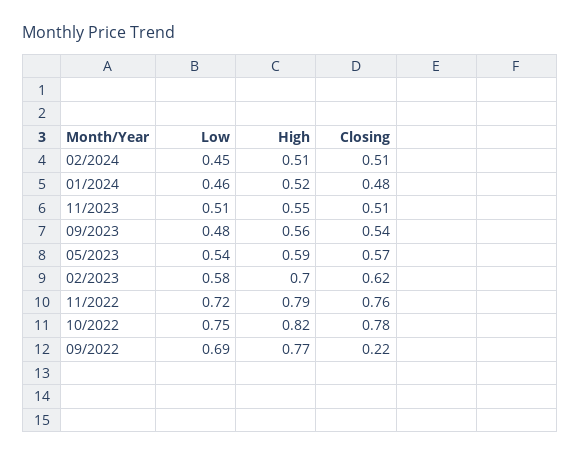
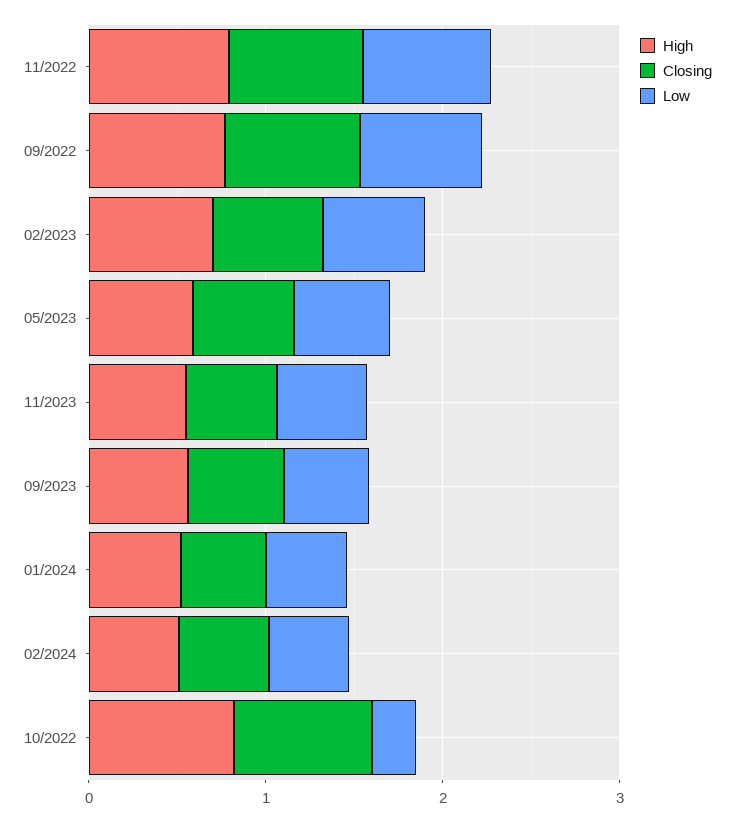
  {
    "Low": {
      "02/2024": 0.45,
      "01/2024": 0.46,
      "11/2023": 0.51,
      "09/2023": 0.48,
      "05/2023": 0.54,
      "02/2023": 0.58,
      "11/2022": 0.72,
-     "10/2022": 0.75,
+     "10/2022": 0.2,
      "09/2022": 0.69
    },
    "High": {
      "02/2024": 0.51,
      "01/2024": 0.52,
      "11/2023": 0.55,
      "09/2023": 0.56,
      "05/2023": 0.59,
      "02/2023": 0.7,
      "11/2022": 0.79,
      "10/2022": 0.82,
      "09/2022": 0.77
    },
    "Closing": {
      "02/2024": 0.51,
      "01/2024": 0.48,
      "11/2023": 0.51,
      "09/2023": 0.54,
      "05/2023": 0.57,
      "02/2023": 0.62,
      "11/2022": 0.76,
      "10/2022": 0.78,
-     "09/2022": 0.22
+     "09/2022": 0.8
    }
  }

